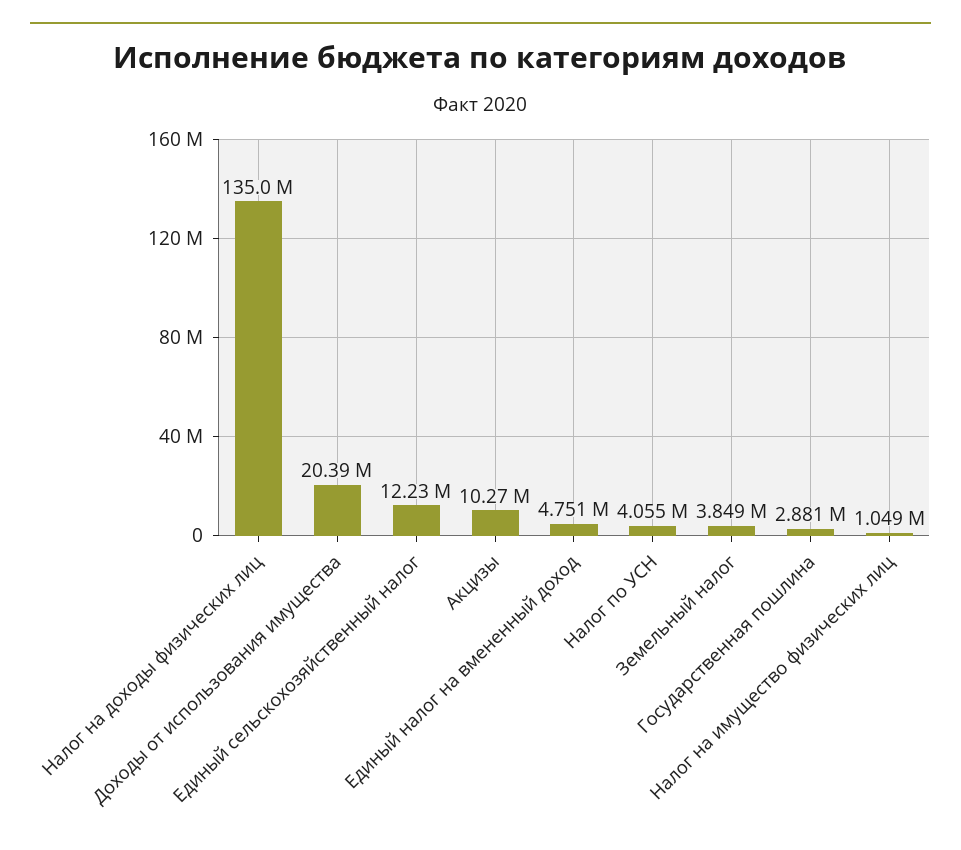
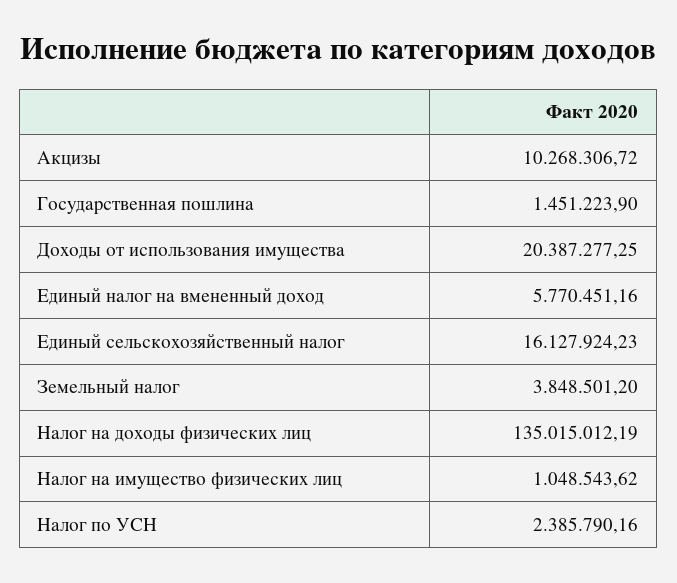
  {
    "Налог на доходы физических лиц": 135015012.19,
    "Доходы от использования имущества": 20387277.25,
-   "Единый сельскохозяйственный налог": 12230000,
+   "Единый сельскохозяйственный налог": 16127924.23,
    "Акцизы": 10268306.72,
-   "Единый налог на вмененный доход": 4751000,
+   "Единый налог на вмененный доход": 5770451.16,
-   "Налог по УСН": 4055000,
+   "Налог по УСН": 2385790.16,
    "Земельный налог": 3848501.2,
-   "Государственная пошлина": 2881000,
+   "Государственная пошлина": 1451223.9,
    "Налог на имущество физических лиц": 1048543.62
  }

